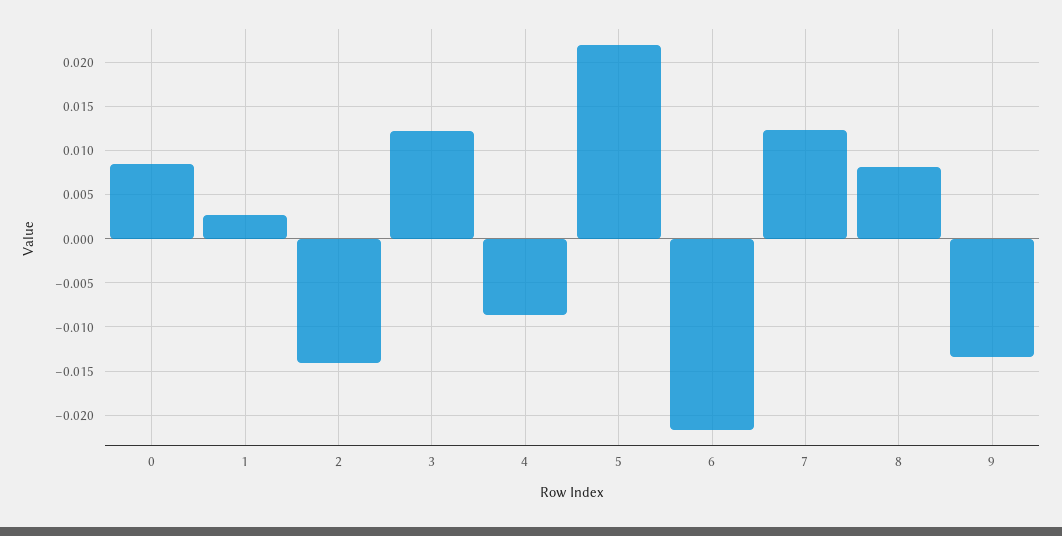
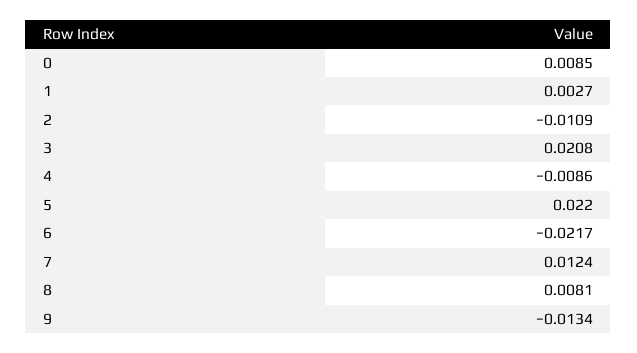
  {
    "0": 0.0085,
    "1": 0.0027,
-   "2": -0.014,
+   "2": -0.0109,
-   "3": 0.012,
+   "3": 0.0208,
    "4": -0.0086,
    "5": 0.022,
    "6": -0.0217,
    "7": 0.0124,
    "8": 0.0081,
    "9": -0.0134
  }

